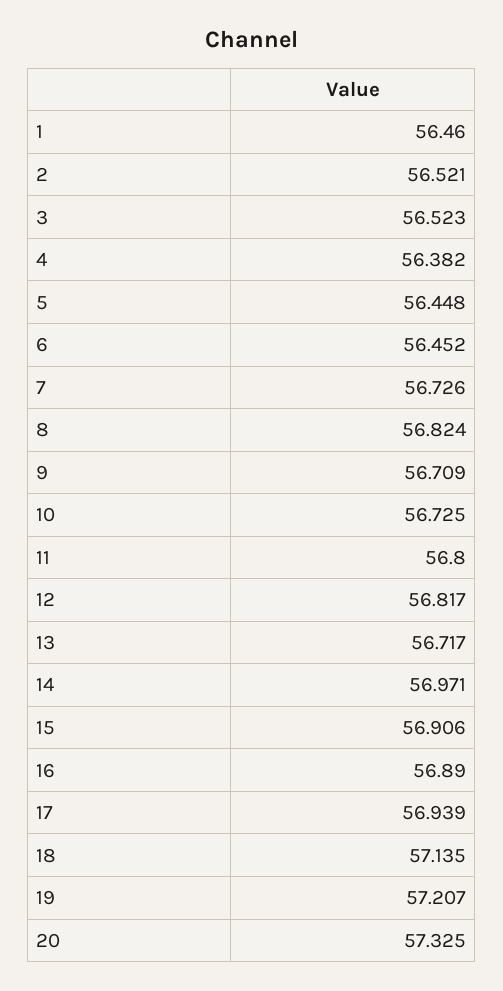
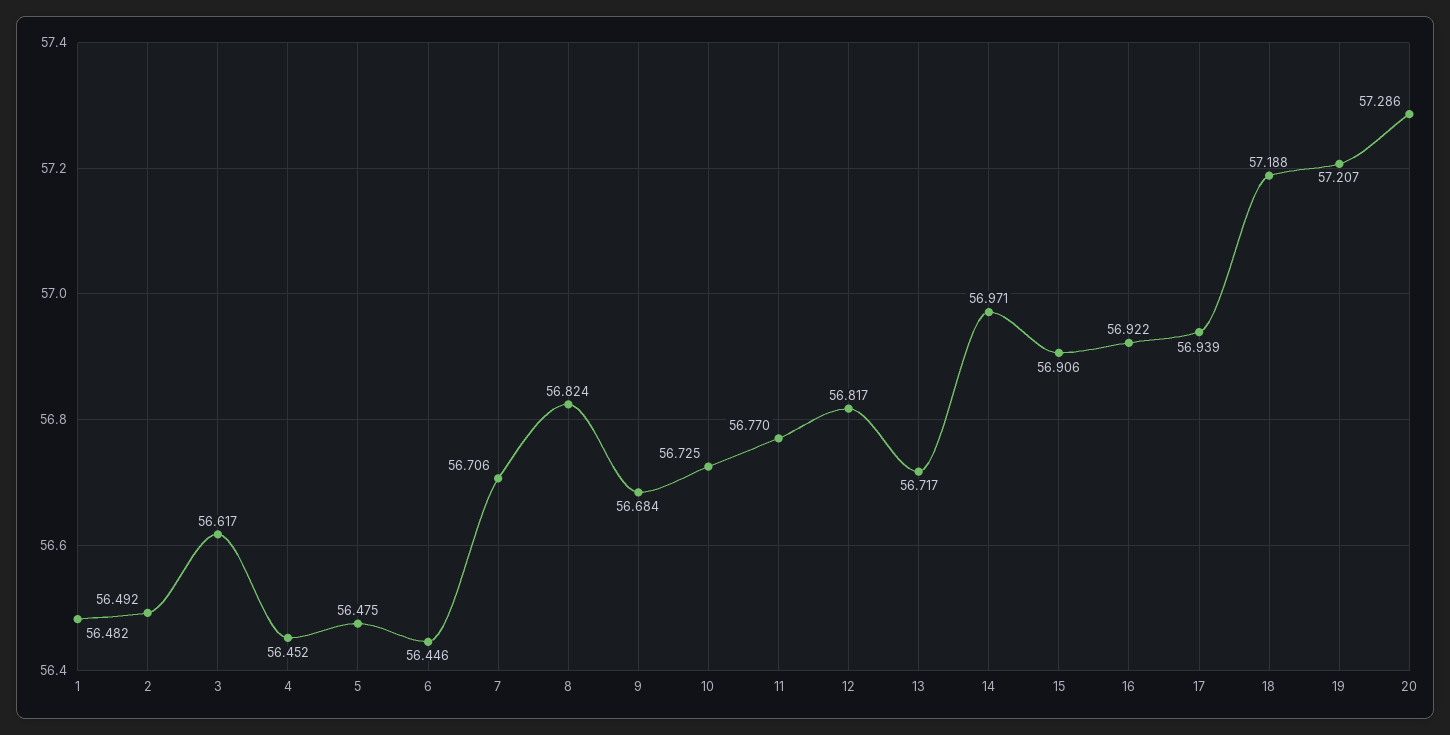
  {
-   "1": 56.46,
+   "1": 56.482,
-   "2": 56.521,
+   "2": 56.492,
-   "3": 56.523,
+   "3": 56.617,
-   "4": 56.382,
+   "4": 56.452,
-   "5": 56.448,
+   "5": 56.475,
-   "6": 56.452,
+   "6": 56.446,
-   "7": 56.726,
+   "7": 56.706,
    "8": 56.824,
-   "9": 56.709,
+   "9": 56.684,
    "10": 56.725,
-   "11": 56.8,
+   "11": 56.77,
    "12": 56.817,
    "13": 56.717,
    "14": 56.971,
    "15": 56.906,
-   "16": 56.89,
+   "16": 56.922,
    "17": 56.939,
-   "18": 57.135,
+   "18": 57.188,
    "19": 57.207,
-   "20": 57.325
+   "20": 57.286
  }

